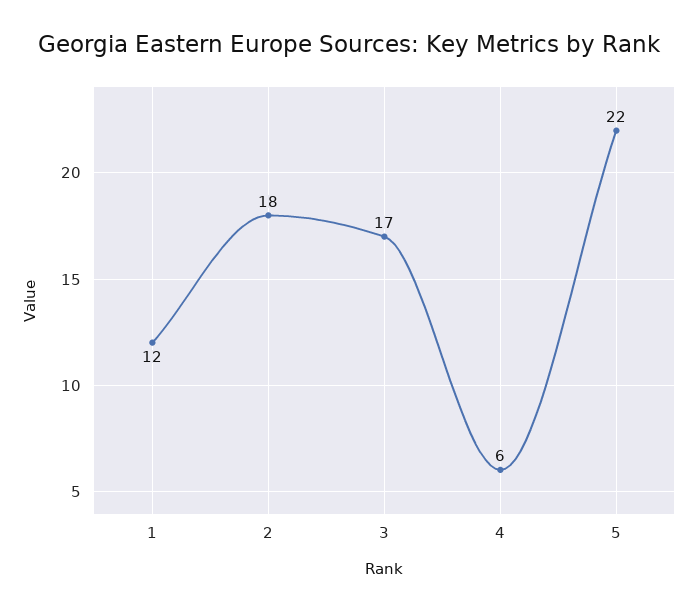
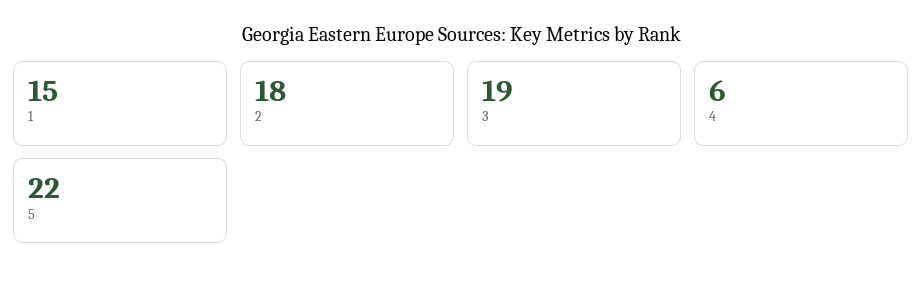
  {
-   "1": 12,
+   "1": 15,
    "2": 18,
-   "3": 17,
+   "3": 19,
    "4": 6,
    "5": 22
  }

